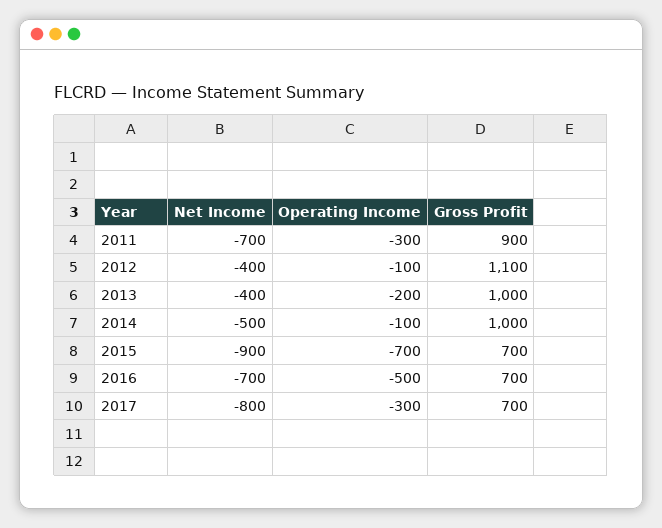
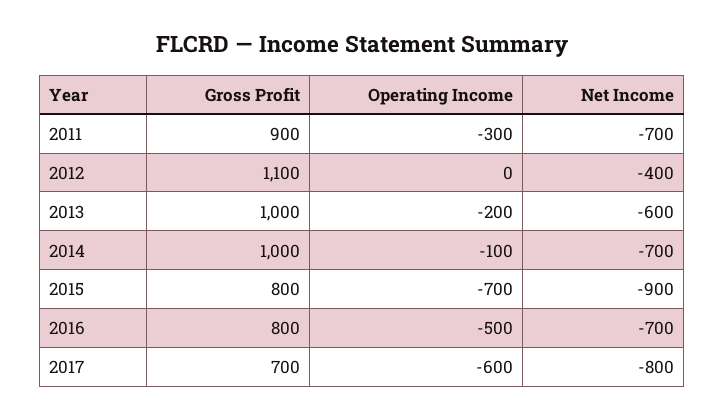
  {
    "Net Income": {
      "2011": -700,
      "2012": -400,
-     "2013": -400,
+     "2013": -600,
-     "2014": -500,
+     "2014": -700,
      "2015": -900,
      "2016": -700,
      "2017": -800
    },
    "Operating Income": {
      "2011": -300,
-     "2012": -100,
+     "2012": 0,
      "2013": -200,
      "2014": -100,
      "2015": -700,
      "2016": -500,
-     "2017": -300
+     "2017": -600
    },
    "Gross Profit": {
      "2011": 900,
      "2012": 1100,
      "2013": 1000,
      "2014": 1000,
-     "2015": 700,
+     "2015": 800,
-     "2016": 700,
+     "2016": 800,
      "2017": 700
    }
  }

